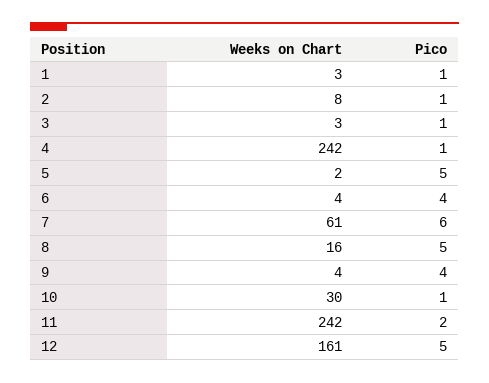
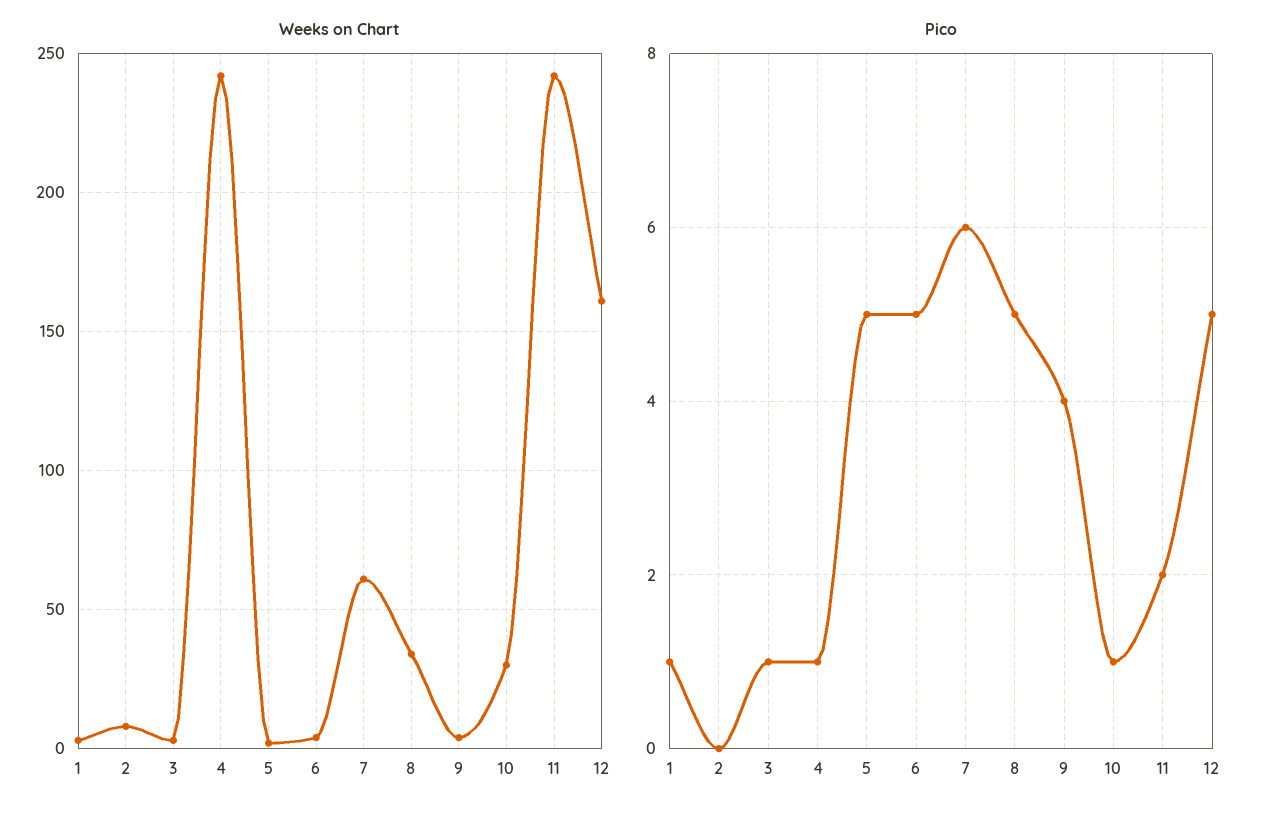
  {
    "Weeks on Chart": {
      "1": 3,
      "2": 8,
      "3": 3,
      "4": 242,
      "5": 2,
      "6": 4,
      "7": 61,
-     "8": 16,
+     "8": 35,
      "9": 4,
      "10": 30,
      "11": 242,
      "12": 161
    },
    "Pico": {
      "1": 1,
-     "2": 1,
+     "2": 0,
      "3": 1,
      "4": 1,
      "5": 5,
-     "6": 4,
+     "6": 5,
      "7": 6,
      "8": 5,
      "9": 4,
      "10": 1,
      "11": 2,
      "12": 5
    }
  }

